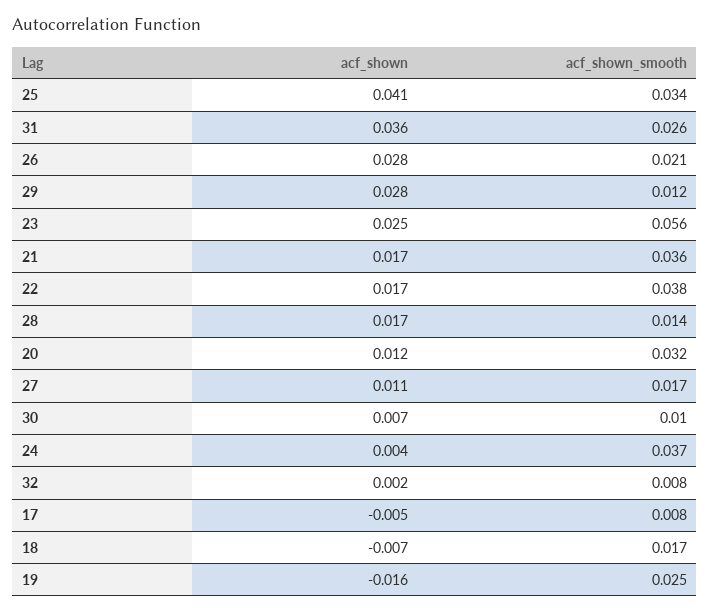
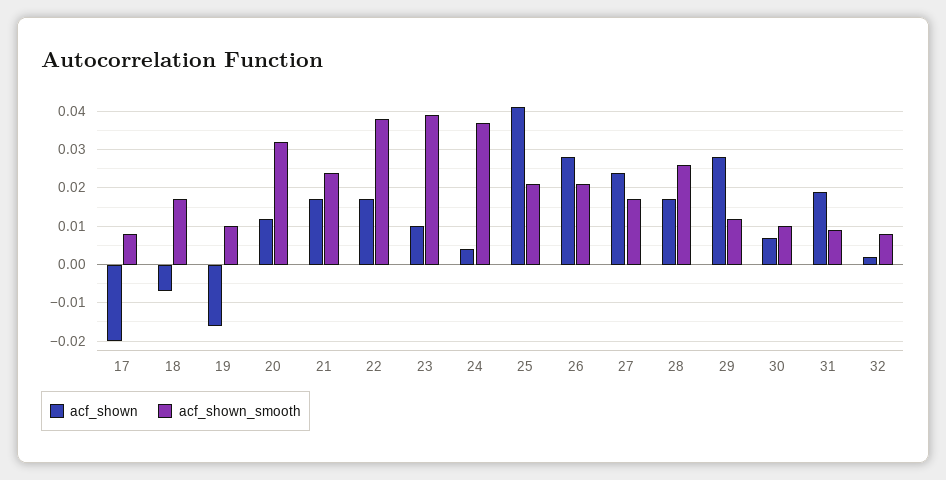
  {
    "acf_shown": {
      "25": 0.041,
-     "31": 0.036,
+     "31": 0.02,
      "26": 0.028,
      "29": 0.028,
-     "23": 0.025,
+     "23": 0.01,
      "21": 0.017,
      "22": 0.017,
      "28": 0.017,
      "20": 0.012,
-     "27": 0.011,
+     "27": 0.025,
      "30": 0.007,
      "24": 0.004,
      "32": 0.002,
-     "17": -0.005,
+     "17": -0.02,
      "18": -0.007,
      "19": -0.016
    },
    "acf_shown_smooth": {
-     "25": 0.034,
+     "25": 0.02,
-     "31": 0.026,
+     "31": 0.01,
      "26": 0.021,
      "29": 0.012,
-     "23": 0.056,
+     "23": 0.04,
-     "21": 0.036,
+     "21": 0.025,
      "22": 0.038,
-     "28": 0.014,
+     "28": 0.025,
      "20": 0.032,
      "27": 0.017,
      "30": 0.01,
      "24": 0.037,
      "32": 0.008,
      "17": 0.008,
      "18": 0.017,
-     "19": 0.025
+     "19": 0.01
    }
  }

